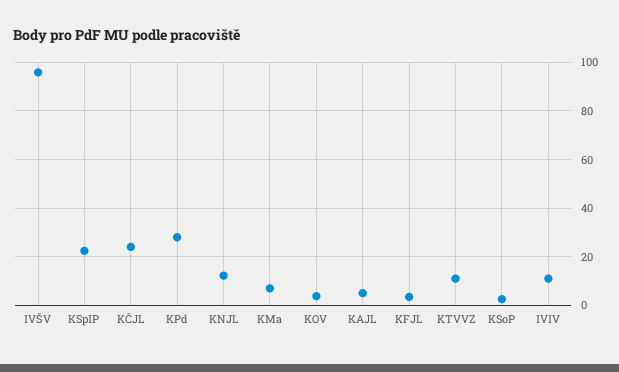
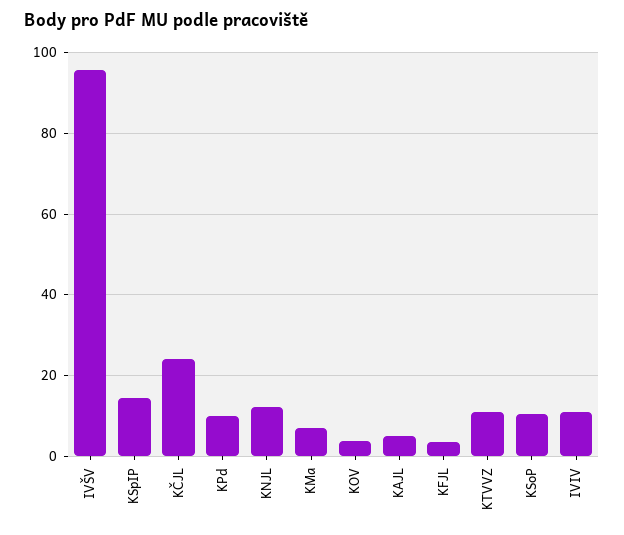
  {
    "IVŠV": 96,
-   "KSpIP": 22.5,
+   "KSpIP": 14,
    "KČJL": 24,
-   "KPd": 27.5,
+   "KPd": 10,
    "KNJL": 12,
    "KMa": 8,
    "KOV": 4,
    "KAJL": 6,
    "KFJL": 4,
    "KTVVZ": 12,
-   "KSoP": 2.5,
+   "KSoP": 10,
    "IVIV": 12
  }

